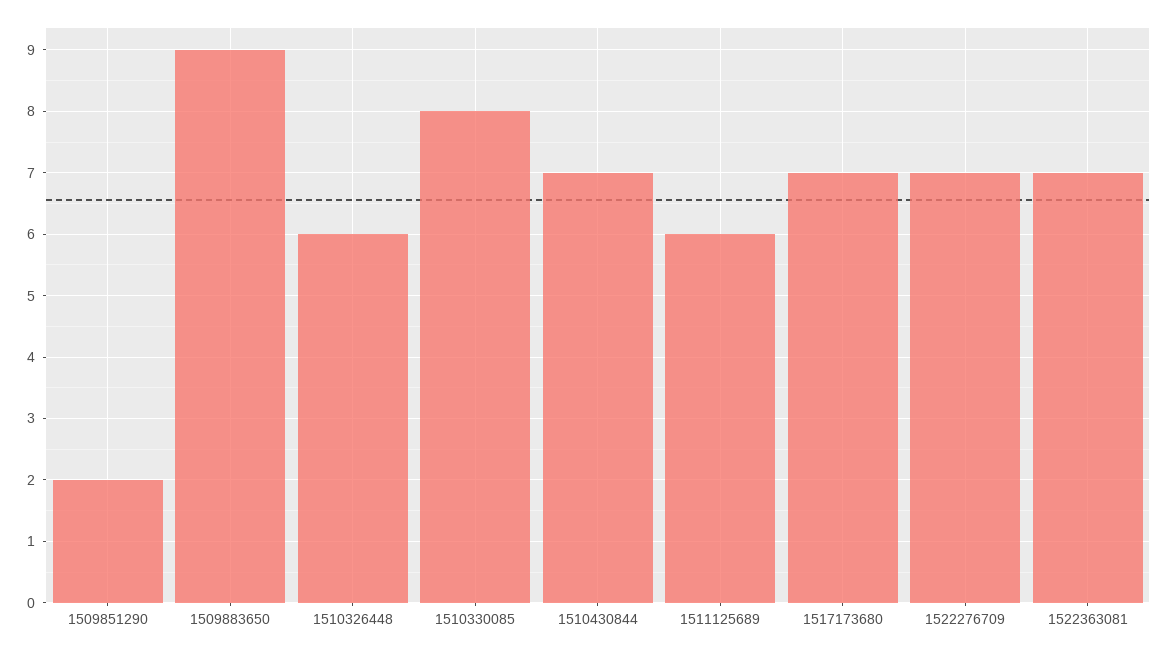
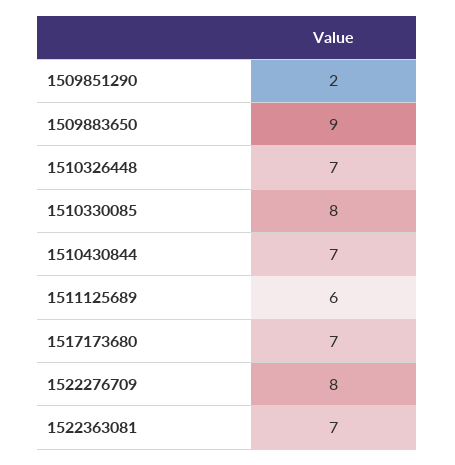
  {
    "1509851290": 2,
    "1509883650": 9,
-   "1510326448": 6,
+   "1510326448": 7,
    "1510330085": 8,
    "1510430844": 7,
    "1511125689": 6,
    "1517173680": 7,
-   "1522276709": 7,
+   "1522276709": 8,
    "1522363081": 7
  }

